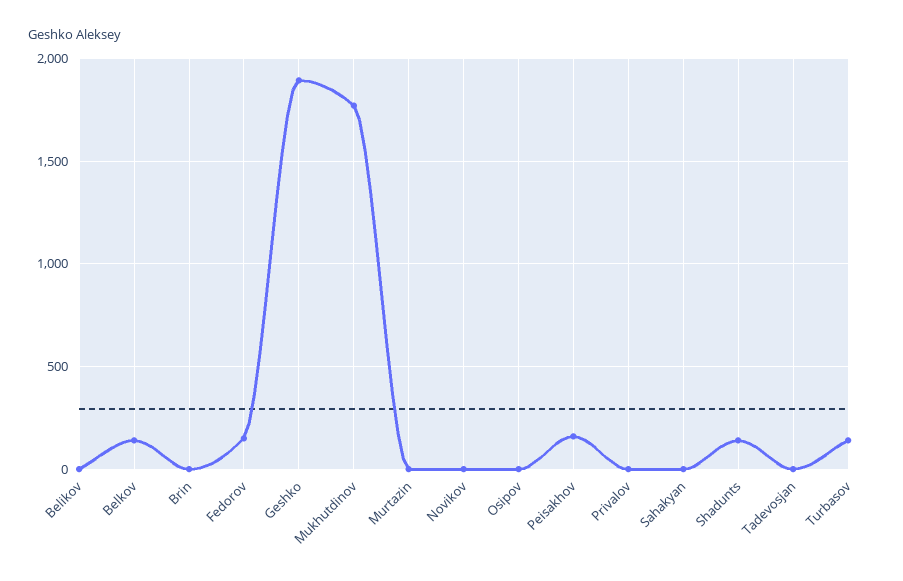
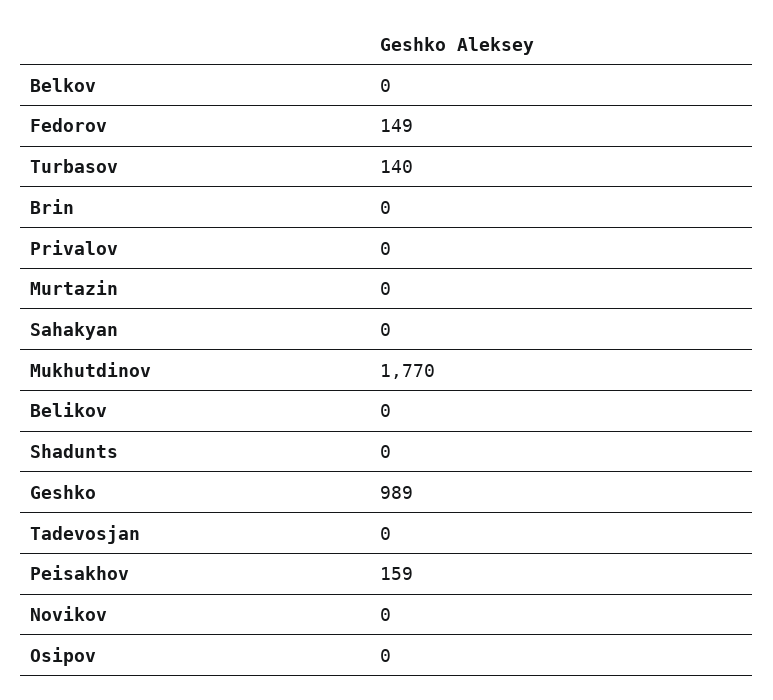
  {
    "Belikov": 0,
-   "Belkov": 150,
+   "Belkov": 0,
    "Brin": 0,
    "Fedorov": 149,
-   "Geshko": 1900,
+   "Geshko": 989,
    "Mukhutdinov": 1770,
    "Murtazin": 0,
    "Novikov": 0,
    "Osipov": 0,
    "Peisakhov": 159,
    "Privalov": 0,
    "Sahakyan": 0,
-   "Shadunts": 150,
+   "Shadunts": 0,
    "Tadevosjan": 0,
    "Turbasov": 140
  }

